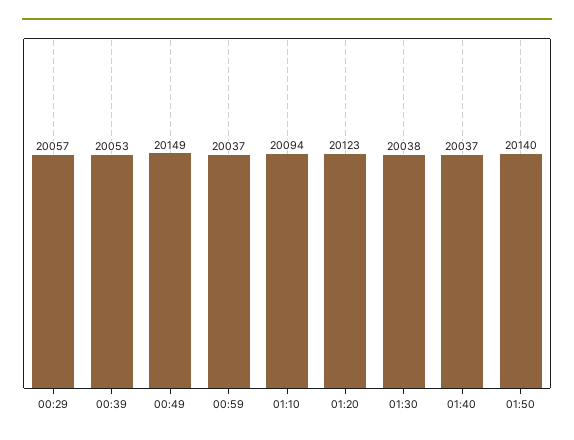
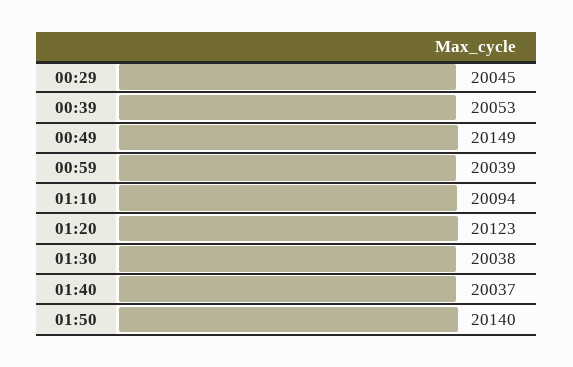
  {
-   "00:29": 20057,
+   "00:29": 20045,
    "00:39": 20053,
    "00:49": 20149,
-   "00:59": 20037,
+   "00:59": 20039,
    "01:10": 20094,
    "01:20": 20123,
    "01:30": 20038,
    "01:40": 20037,
    "01:50": 20140
  }

